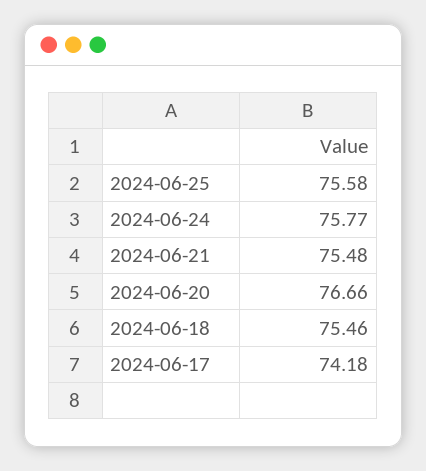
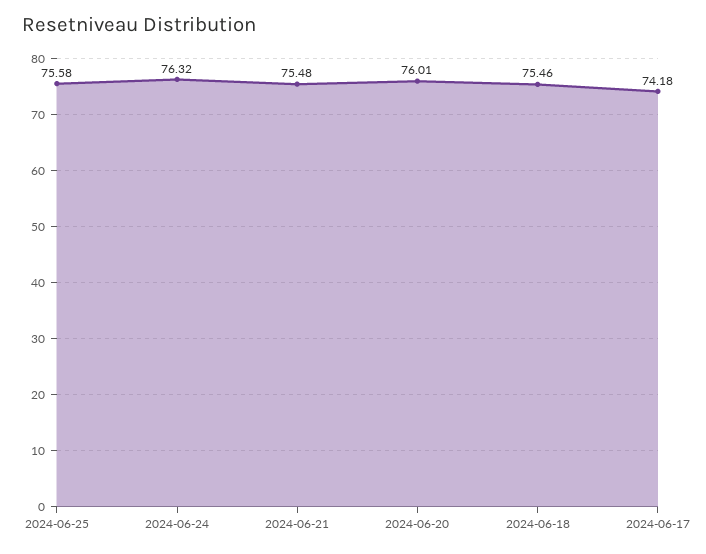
  {
    "2024-06-25": 75.58,
-   "2024-06-24": 75.77,
+   "2024-06-24": 76.32,
    "2024-06-21": 75.48,
-   "2024-06-20": 76.66,
+   "2024-06-20": 76.01,
    "2024-06-18": 75.46,
    "2024-06-17": 74.18
  }

